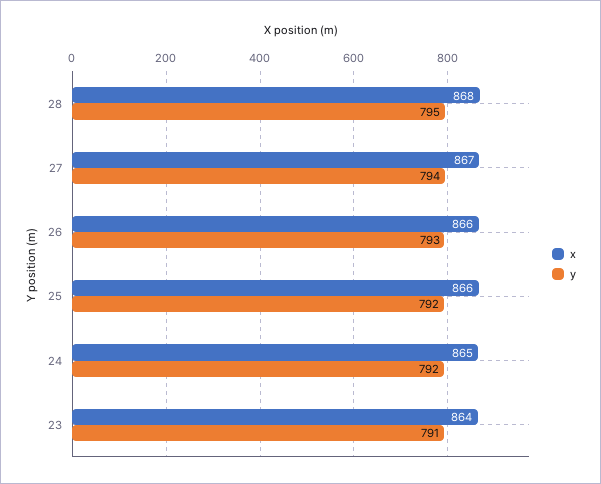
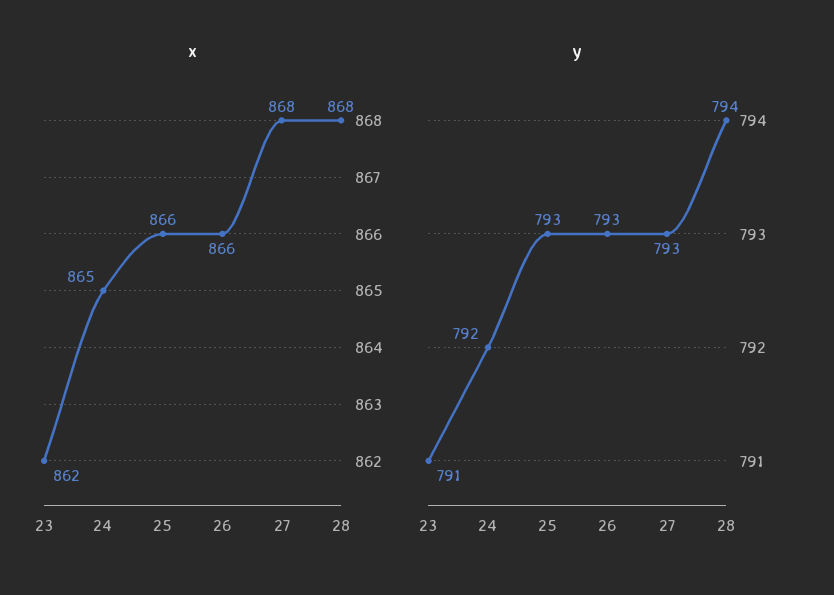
  {
    "x": {
      "28": 868,
-     "27": 867,
+     "27": 868,
      "26": 866,
      "25": 866,
      "24": 865,
-     "23": 864
+     "23": 862
    },
    "y": {
-     "28": 795,
+     "28": 794,
-     "27": 794,
+     "27": 793,
      "26": 793,
-     "25": 792,
+     "25": 793,
      "24": 792,
      "23": 791
    }
  }

